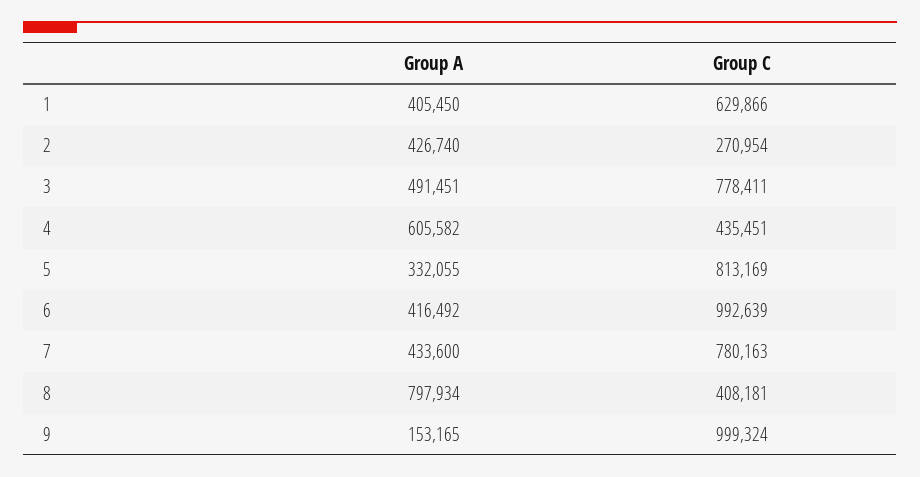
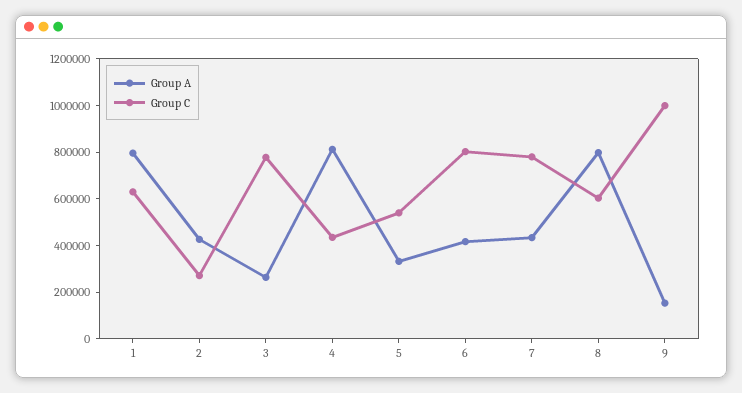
  {
    "Group A": {
-     "1": 405450,
+     "1": 800000,
      "2": 426740,
-     "3": 491451,
+     "3": 250000,
-     "4": 605582,
+     "4": 800000,
      "5": 332055,
      "6": 416492,
      "7": 433600,
      "8": 797934,
      "9": 153165
    },
    "Group C": {
      "1": 629866,
      "2": 270954,
      "3": 778411,
      "4": 435451,
-     "5": 813169,
+     "5": 550000,
-     "6": 992639,
+     "6": 800000,
      "7": 780163,
-     "8": 408181,
+     "8": 600000,
      "9": 999324
    }
  }

